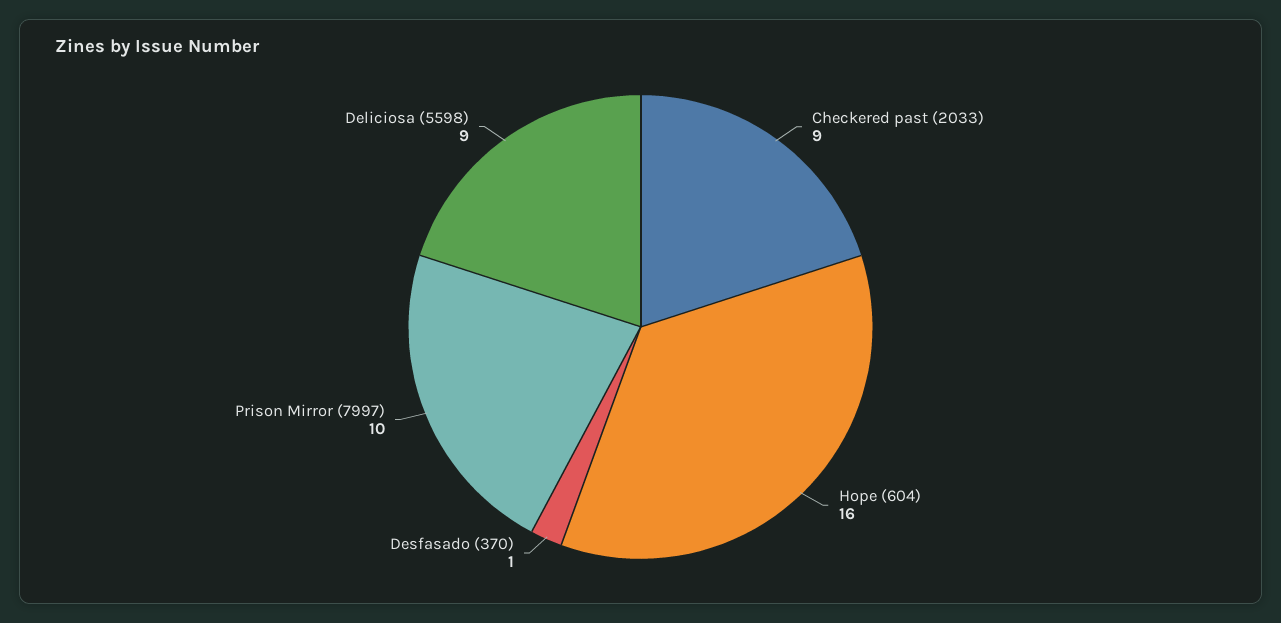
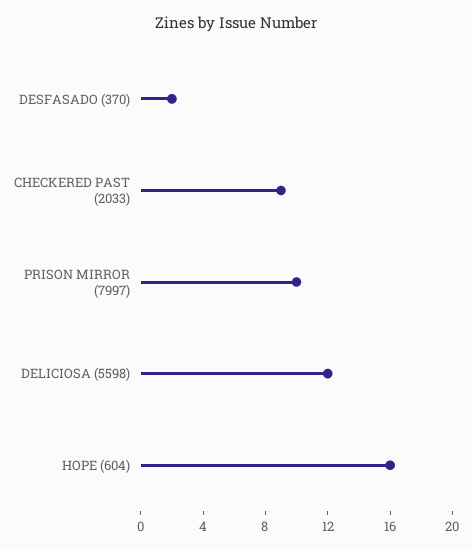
  {
    "Checkered past (2033)": 9,
    "Hope (604)": 16,
-   "Desfasado (370)": 1,
+   "Desfasado (370)": 2,
    "Prison Mirror (7997)": 10,
-   "Deliciosa (5598)": 9
+   "Deliciosa (5598)": 12
  }

